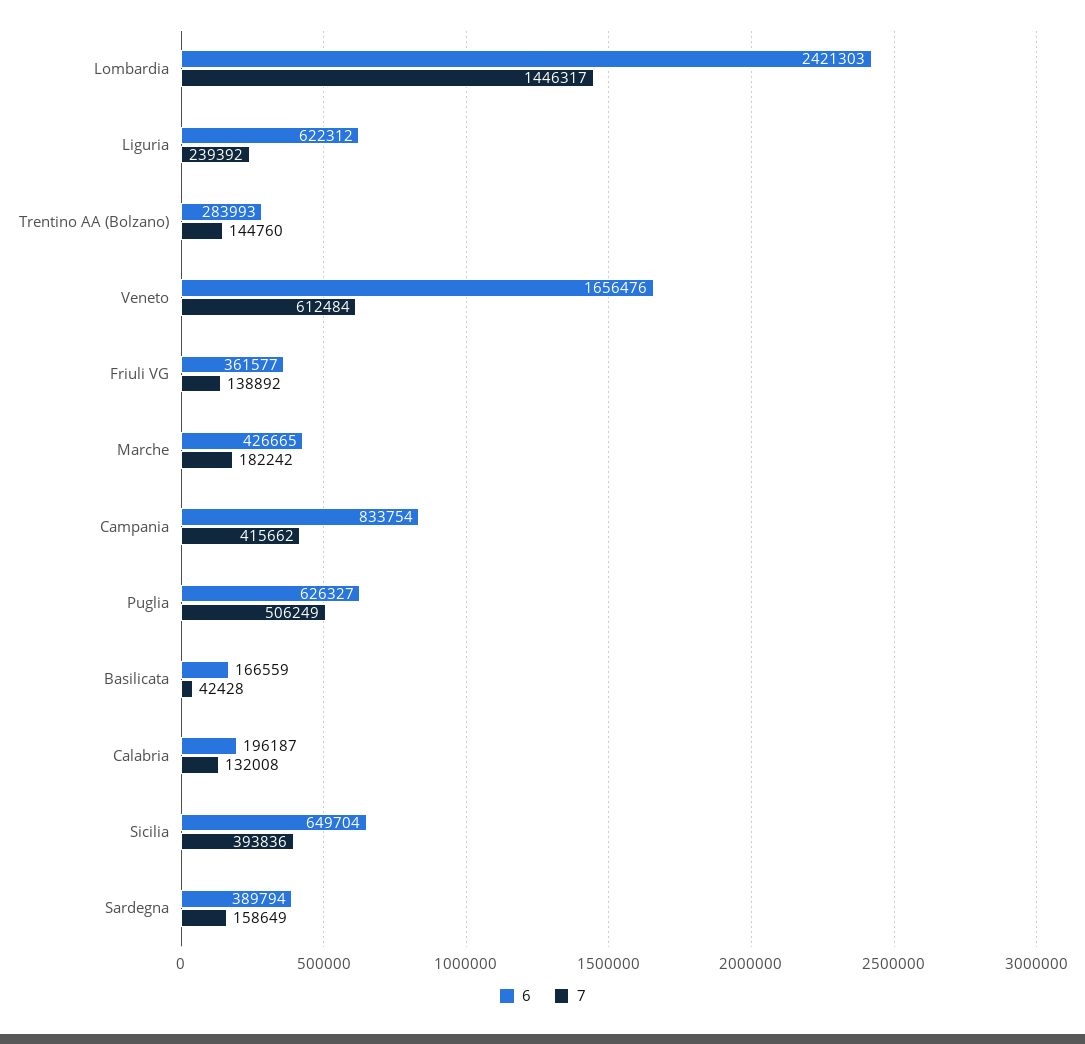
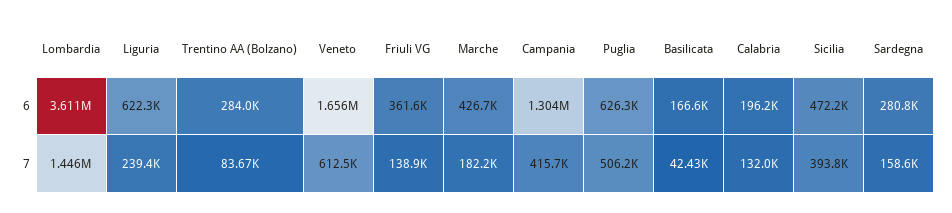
  {
    "6": {
-     "Lombardia": 2421303,
+     "Lombardia": 3611000,
      "Liguria": 622312,
      "Trentino AA (Bolzano)": 283993,
      "Veneto": 1656476,
      "Friuli VG": 361577,
      "Marche": 426665,
-     "Campania": 833754,
+     "Campania": 1304000,
      "Puglia": 626327,
      "Basilicata": 166559,
      "Calabria": 196187,
-     "Sicilia": 649704,
+     "Sicilia": 472200,
-     "Sardegna": 389794
+     "Sardegna": 280800
    },
    "7": {
      "Lombardia": 1446317,
      "Liguria": 239392,
-     "Trentino AA (Bolzano)": 144760,
+     "Trentino AA (Bolzano)": 83670,
      "Veneto": 612484,
      "Friuli VG": 138892,
      "Marche": 182242,
      "Campania": 415662,
      "Puglia": 506249,
      "Basilicata": 42428,
      "Calabria": 132008,
      "Sicilia": 393836,
      "Sardegna": 158649
    }
  }

